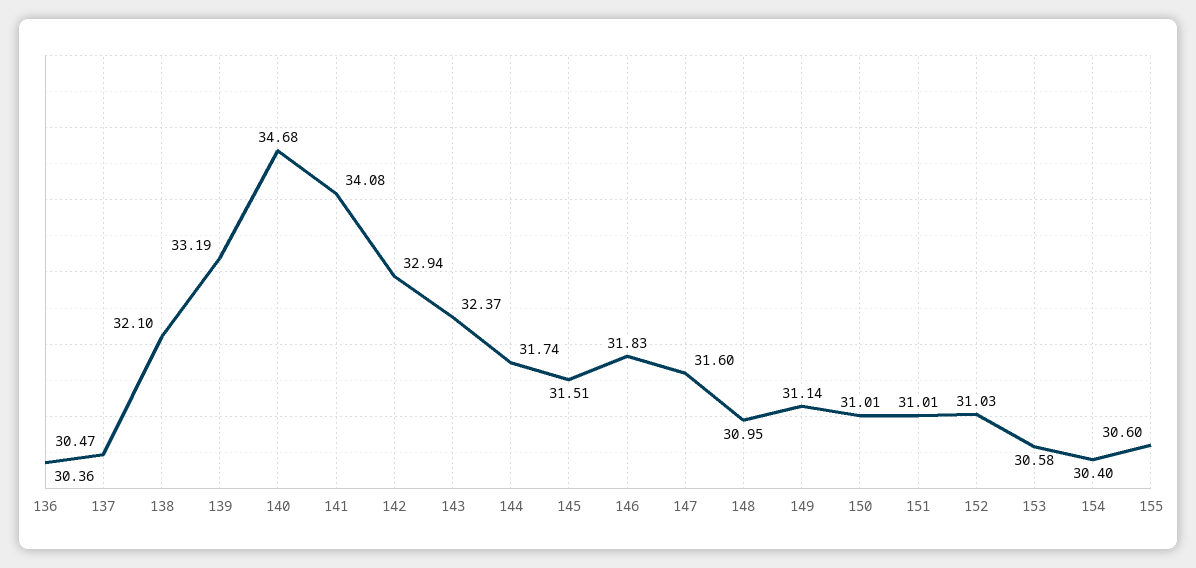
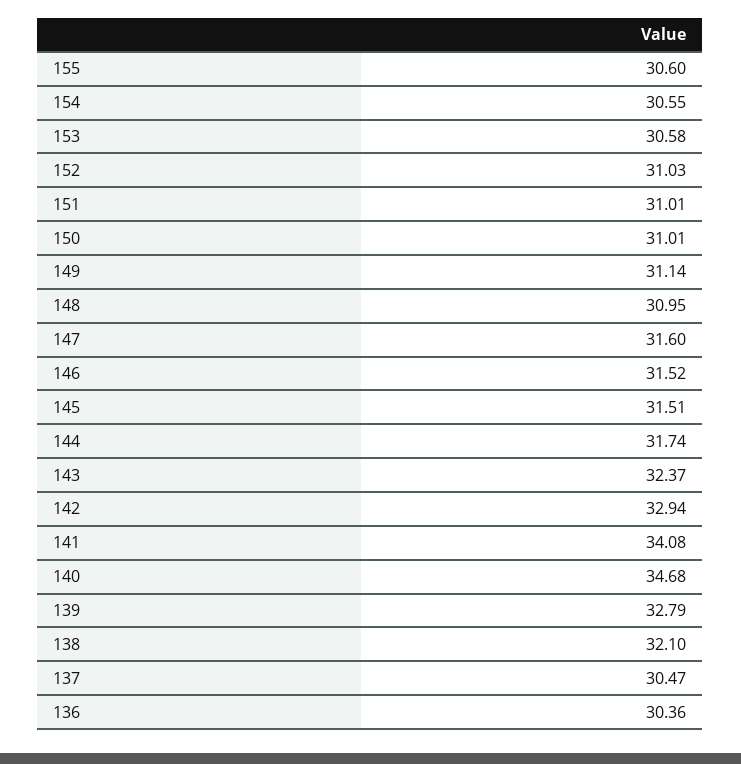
  {
    "136": 30.36,
    "137": 30.47,
    "138": 32.1,
-   "139": 33.19,
+   "139": 32.79,
    "140": 34.68,
    "141": 34.08,
    "142": 32.94,
    "143": 32.37,
    "144": 31.74,
    "145": 31.51,
-   "146": 31.83,
+   "146": 31.52,
    "147": 31.6,
    "148": 30.95,
    "149": 31.14,
    "150": 31.01,
    "151": 31.01,
    "152": 31.03,
    "153": 30.58,
-   "154": 30.4,
+   "154": 30.55,
    "155": 30.6
  }

